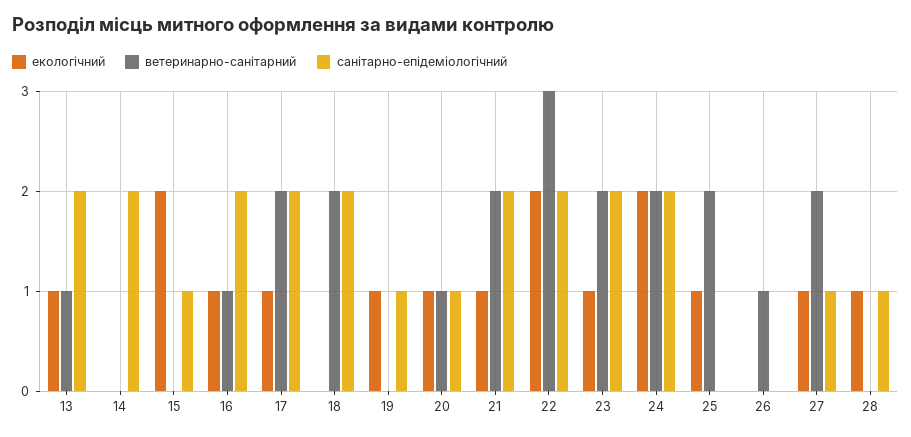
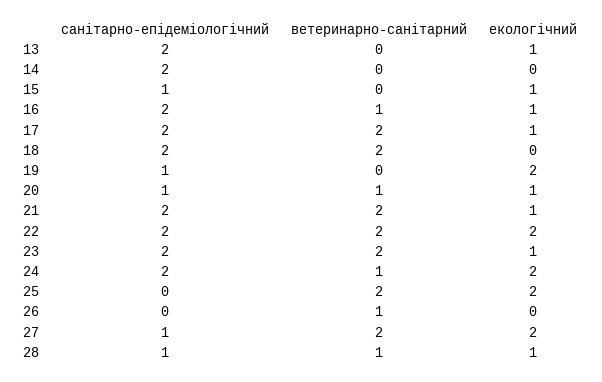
  {
    "екологічний": {
      "13": 1,
      "14": 0,
-     "15": 2,
+     "15": 1,
      "16": 1,
      "17": 1,
      "18": 0,
-     "19": 1,
+     "19": 2,
      "20": 1,
      "21": 1,
      "22": 2,
      "23": 1,
      "24": 2,
-     "25": 1,
+     "25": 2,
      "26": 0,
-     "27": 1,
+     "27": 2,
      "28": 1
    },
    "ветеринарно-санітарний": {
-     "13": 1,
+     "13": 0,
      "14": 0,
      "15": 0,
      "16": 1,
      "17": 2,
      "18": 2,
      "19": 0,
      "20": 1,
      "21": 2,
-     "22": 3,
+     "22": 2,
      "23": 2,
-     "24": 2,
+     "24": 1,
      "25": 2,
      "26": 1,
      "27": 2,
-     "28": 0
+     "28": 1
    },
    "санітарно-епідеміологічний": {
      "13": 2,
      "14": 2,
      "15": 1,
      "16": 2,
      "17": 2,
      "18": 2,
      "19": 1,
      "20": 1,
      "21": 2,
      "22": 2,
      "23": 2,
      "24": 2,
      "25": 0,
      "26": 0,
      "27": 1,
      "28": 1
    }
  }

